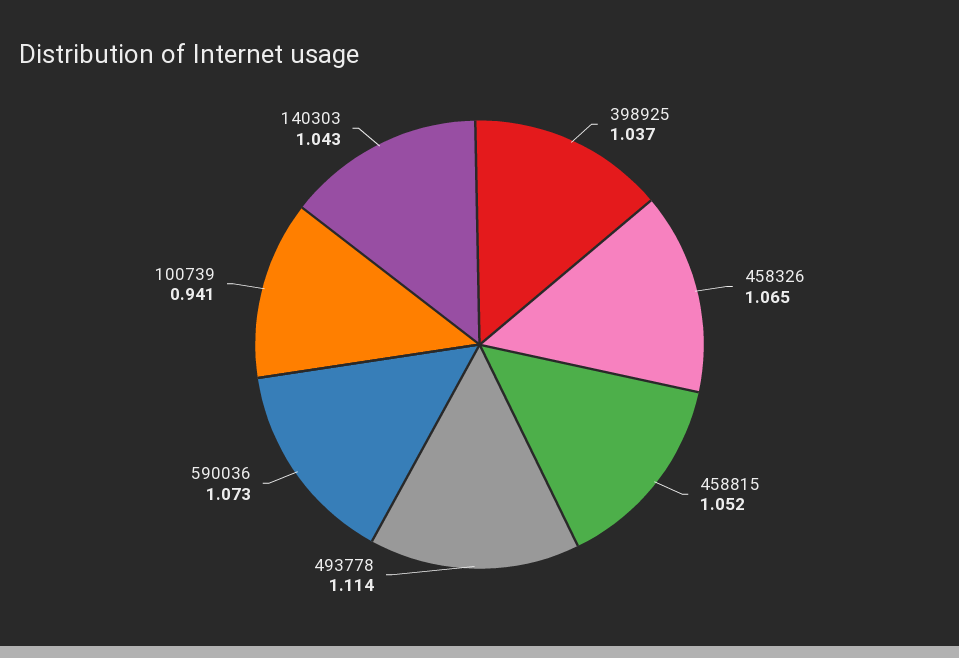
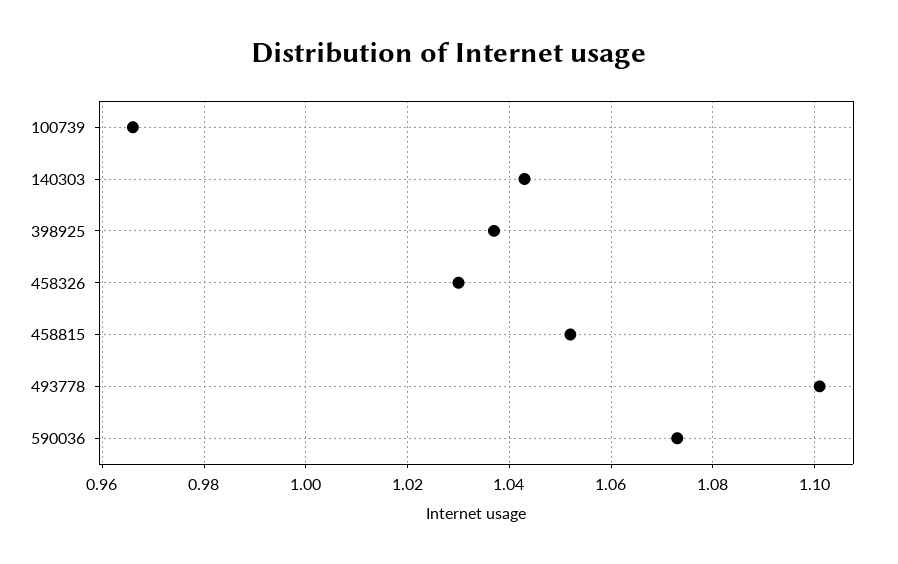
  {
    "398925": 1.037,
-   "458326": 1.065,
+   "458326": 1.03,
    "458815": 1.052,
-   "493778": 1.114,
+   "493778": 1.1,
    "590036": 1.073,
-   "100739": 0.941,
+   "100739": 0.965,
    "140303": 1.043
  }

